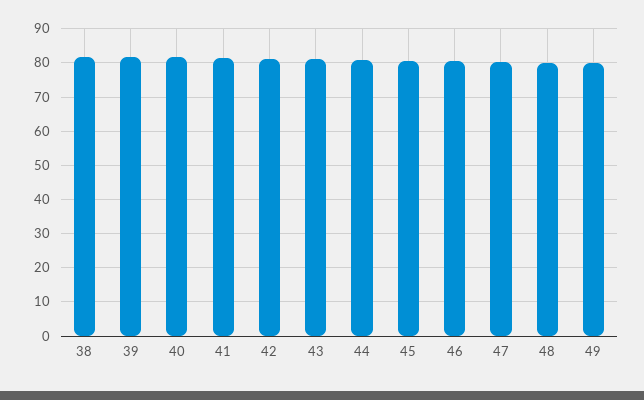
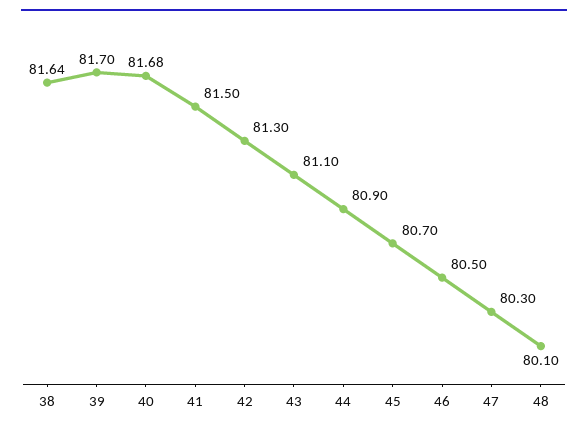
  {
    "38": 81.64,
    "39": 81.7,
    "40": 81.68,
    "41": 81.5,
    "42": 81.3,
    "43": 81.1,
    "44": 80.9,
    "45": 80.7,
    "46": 80.5,
    "47": 80.3,
-   "48": 80.1,
+   "48": 80.1
-   "49": 80
  }

